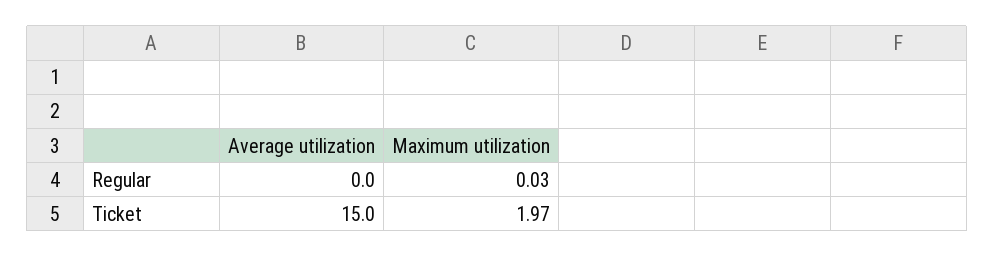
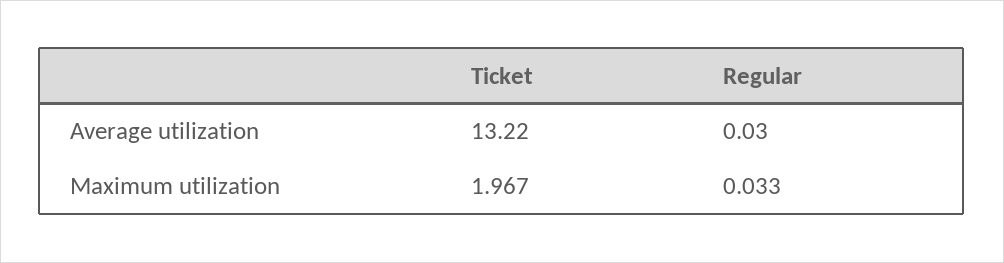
  {
    "Average utilization": {
      "Regular": 0.03,
-     "Ticket": 15
+     "Ticket": 13.22
    },
    "Maximum utilization": {
      "Regular": 0.033,
      "Ticket": 1.967
    }
  }

